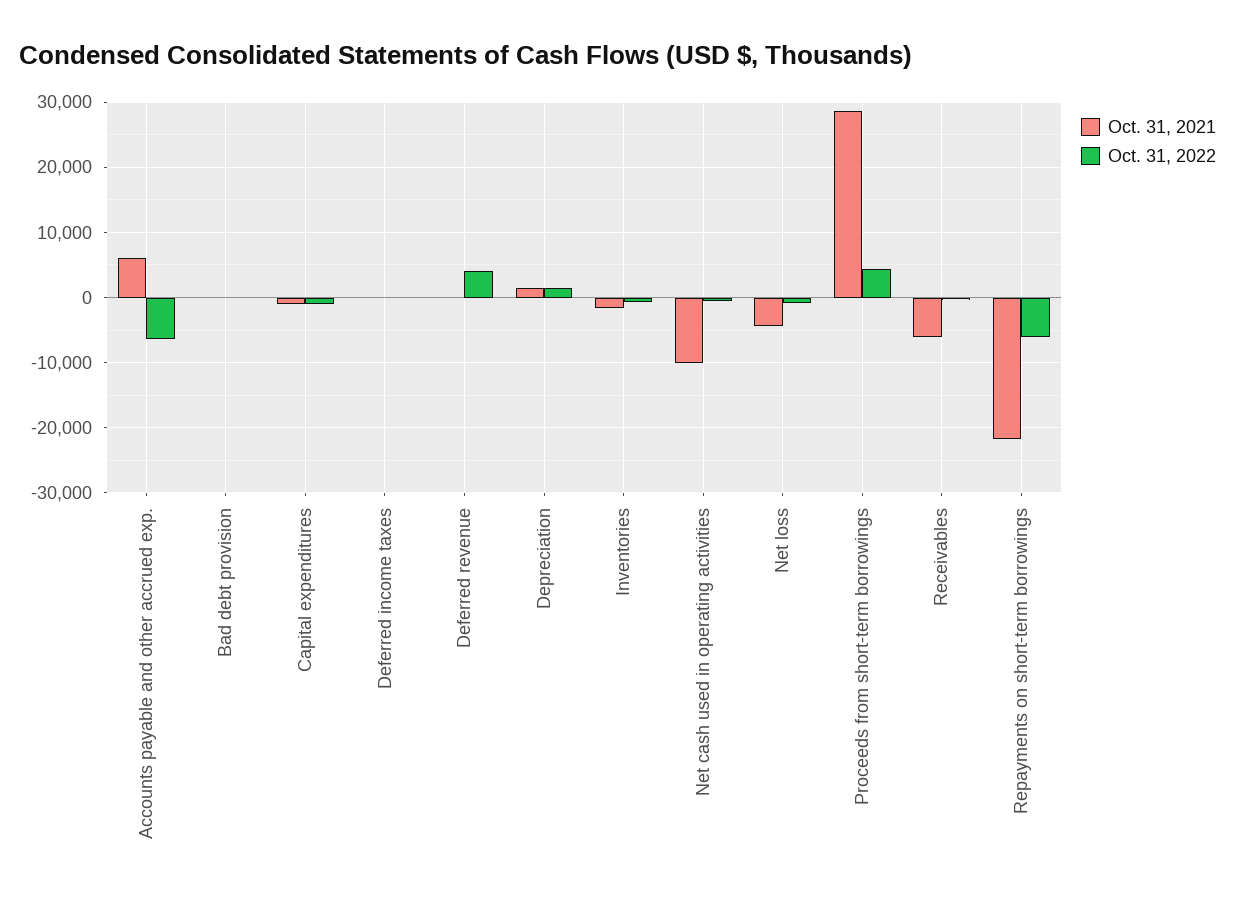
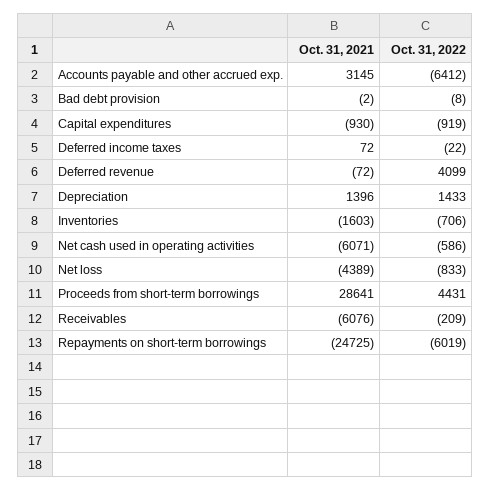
  {
    "Oct. 31, 2021": {
-     "Accounts payable and other accrued exp.": 6000,
+     "Accounts payable and other accrued exp.": 3145,
      "Bad debt provision": -2,
      "Capital expenditures": -930,
      "Deferred income taxes": 72,
      "Deferred revenue": -72,
      "Depreciation": 1396,
      "Inventories": -1603,
-     "Net cash used in operating activities": -10000,
+     "Net cash used in operating activities": -6071,
      "Net loss": -4389,
      "Proceeds from short-term borrowings": 28641,
      "Receivables": -6076,
-     "Repayments on short-term borrowings": -22000
+     "Repayments on short-term borrowings": -24725
    },
    "Oct. 31, 2022": {
      "Accounts payable and other accrued exp.": -6412,
      "Bad debt provision": -8,
      "Capital expenditures": -919,
      "Deferred income taxes": -22,
      "Deferred revenue": 4099,
      "Depreciation": 1433,
      "Inventories": -706,
      "Net cash used in operating activities": -586,
      "Net loss": -833,
      "Proceeds from short-term borrowings": 4431,
      "Receivables": -209,
      "Repayments on short-term borrowings": -6019
    }
  }

